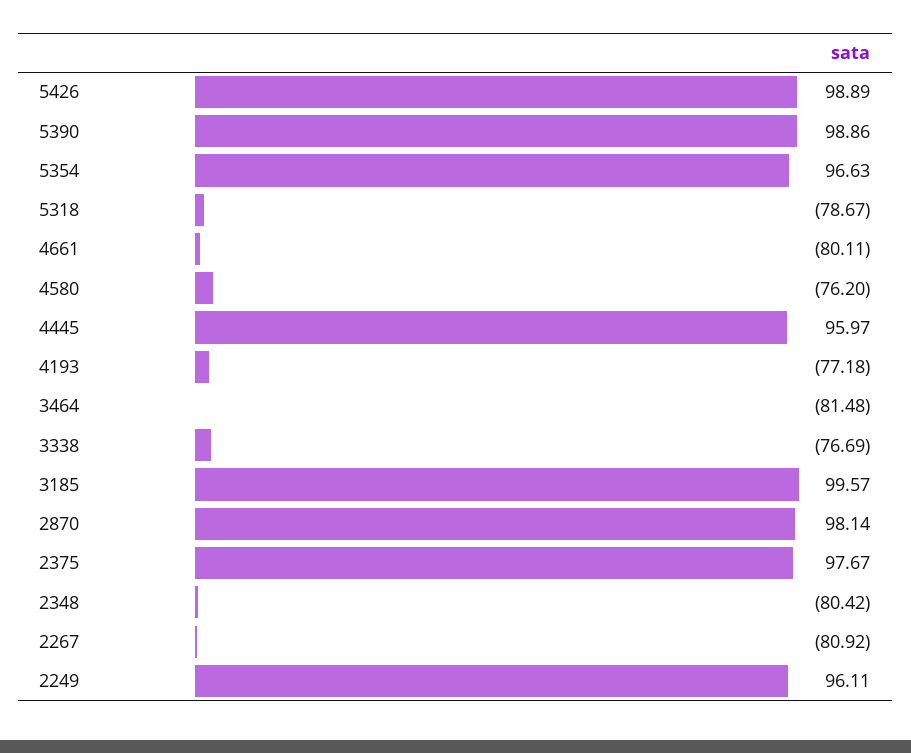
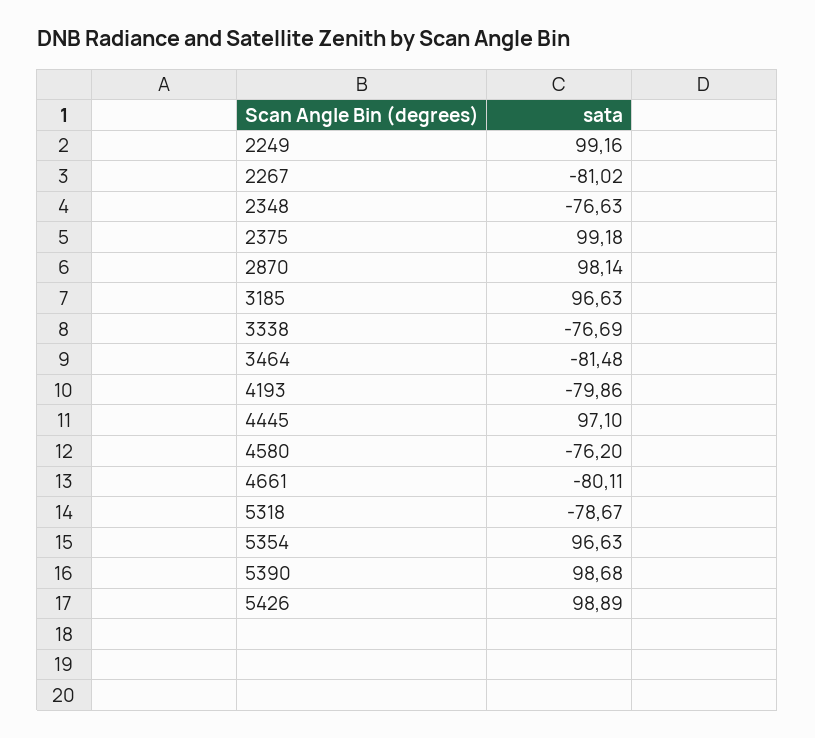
  {
    "5426": 98.89,
-   "5390": 98.86,
+   "5390": 98.68,
    "5354": 96.63,
    "5318": -78.67,
    "4661": -80.11,
    "4580": -76.2,
-   "4445": 95.97,
+   "4445": 97.1,
-   "4193": -77.18,
+   "4193": -79.86,
    "3464": -81.48,
    "3338": -76.69,
-   "3185": 99.57,
+   "3185": 96.63,
    "2870": 98.14,
-   "2375": 97.67,
+   "2375": 99.18,
-   "2348": -80.42,
+   "2348": -76.63,
-   "2267": -80.92,
+   "2267": -81.02,
-   "2249": 96.11
+   "2249": 99.16
  }

